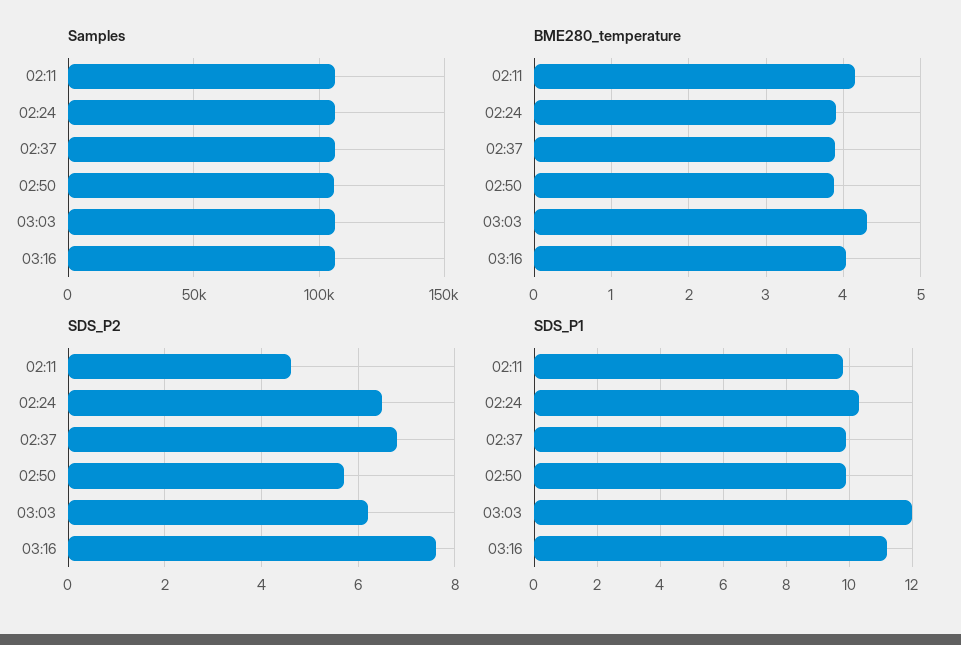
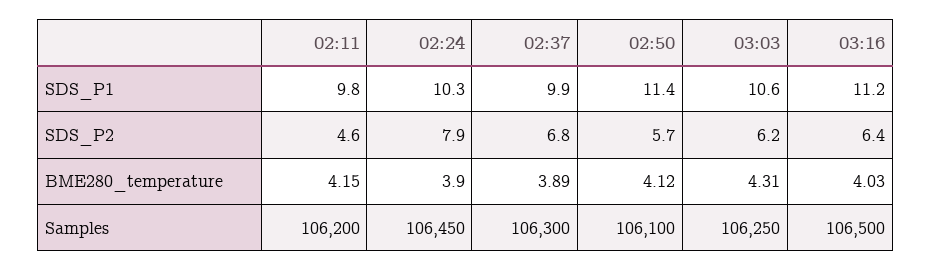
  {
    "Samples": {
      "02:11": 106200,
      "02:24": 106450,
      "02:37": 106300,
      "02:50": 106100,
      "03:03": 106250,
      "03:16": 106500
    },
    "BME280_temperature": {
      "02:11": 4.15,
      "02:24": 3.9,
      "02:37": 3.89,
-     "02:50": 3.9,
+     "02:50": 4.12,
      "03:03": 4.31,
      "03:16": 4.03
    },
    "SDS_P2": {
      "02:11": 4.6,
-     "02:24": 6.5,
+     "02:24": 7.9,
      "02:37": 6.8,
      "02:50": 5.7,
      "03:03": 6.2,
-     "03:16": 7.5
+     "03:16": 6.4
    },
    "SDS_P1": {
      "02:11": 9.8,
      "02:24": 10.3,
      "02:37": 9.9,
-     "02:50": 10,
+     "02:50": 11.4,
-     "03:03": 12,
+     "03:03": 10.6,
      "03:16": 11.2
    }
  }

